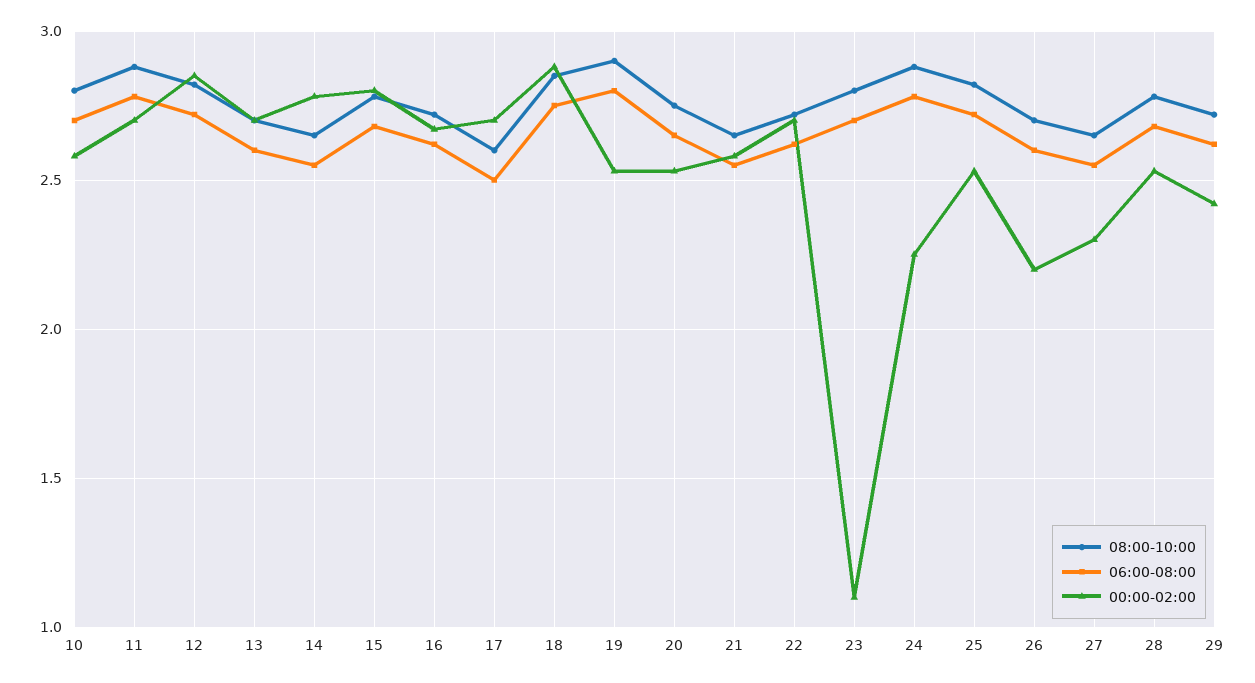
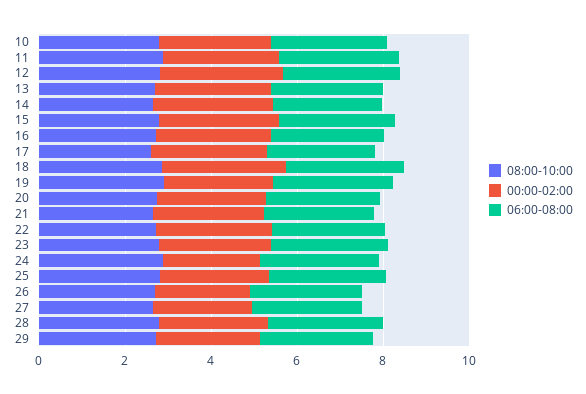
  {
    "08:00-10:00": {
      "10": 2.8,
      "11": 2.9,
      "12": 2.8,
      "13": 2.7,
      "14": 2.65,
      "15": 2.8,
      "16": 2.7,
      "17": 2.6,
      "18": 2.85,
      "19": 2.9,
      "20": 2.75,
      "21": 2.65,
      "22": 2.7,
      "23": 2.8,
      "24": 2.9,
      "25": 2.8,
      "26": 2.7,
      "27": 2.65,
      "28": 2.8,
      "29": 2.7
    },
    "06:00-08:00": {
      "10": 2.7,
      "11": 2.8,
      "12": 2.7,
      "13": 2.6,
      "14": 2.55,
      "15": 2.7,
      "16": 2.6,
      "17": 2.5,
      "18": 2.75,
      "19": 2.8,
      "20": 2.65,
      "21": 2.55,
      "22": 2.6,
      "23": 2.7,
      "24": 2.8,
      "25": 2.7,
      "26": 2.6,
      "27": 2.55,
      "28": 2.7,
      "29": 2.6
    },
    "00:00-02:00": {
      "10": 2.6,
      "11": 2.7,
      "12": 2.85,
      "13": 2.7,
      "14": 2.8,
      "15": 2.8,
      "16": 2.65,
      "17": 2.7,
      "18": 2.9,
      "19": 2.55,
      "20": 2.55,
      "21": 2.6,
      "22": 2.7,
-     "23": 1.1,
+     "23": 2.5,
      "24": 2.25,
      "25": 2.55,
      "26": 2.2,
      "27": 2.3,
      "28": 2.55,
      "29": 2.4
    }
  }

